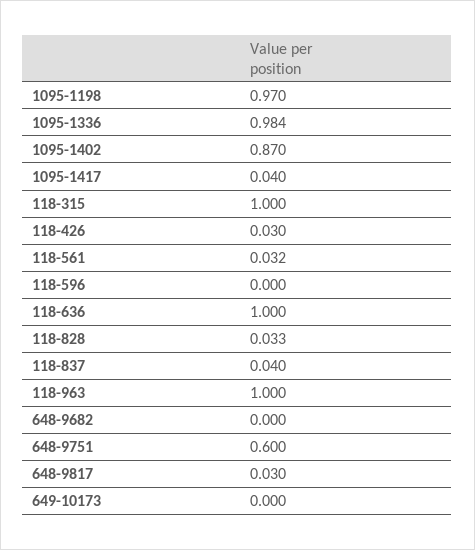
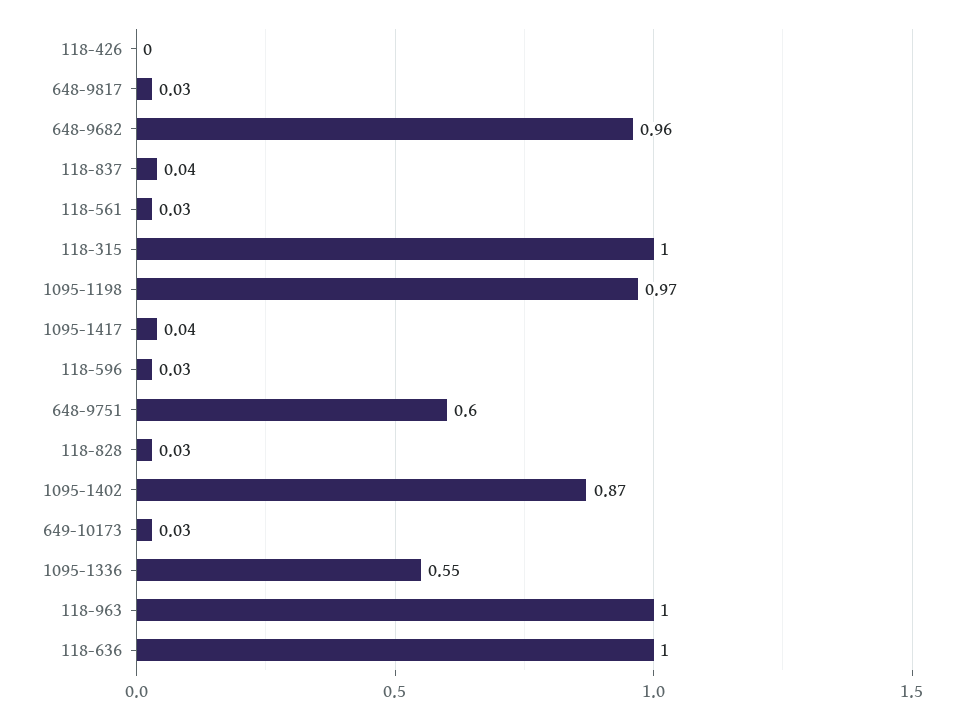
  {
    "1095-1198": 0.97,
-   "1095-1336": 0.984,
+   "1095-1336": 0.55,
    "1095-1402": 0.87,
    "1095-1417": 0.04,
    "118-315": 1,
-   "118-426": 0.03,
+   "118-426": 0,
    "118-561": 0.032,
-   "118-596": 0,
+   "118-596": 0.03,
    "118-636": 1,
    "118-828": 0.033,
    "118-837": 0.04,
    "118-963": 1,
-   "648-9682": 0,
+   "648-9682": 0.96,
    "648-9751": 0.6,
    "648-9817": 0.03,
-   "649-10173": 0
+   "649-10173": 0.03
  }

